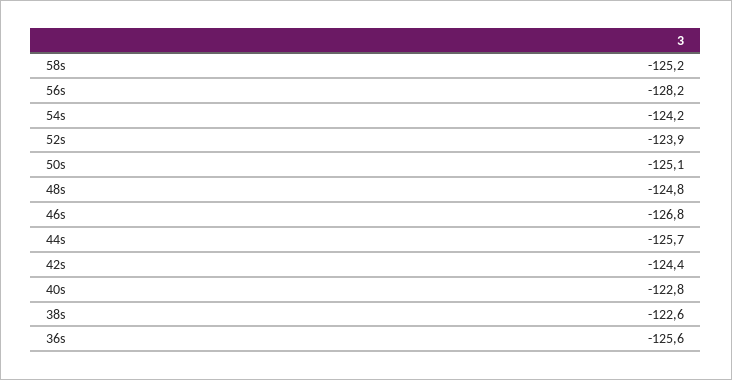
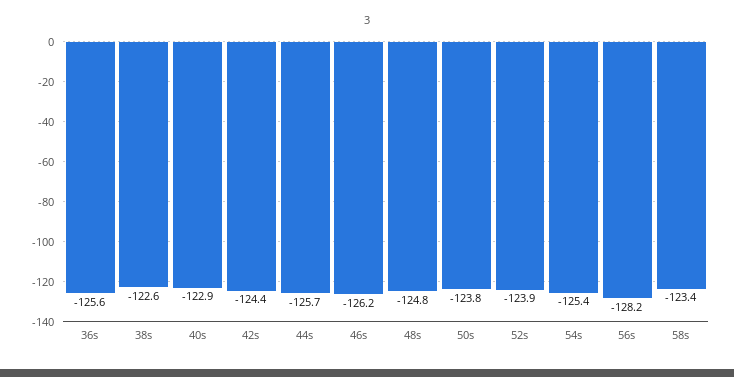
  {
-   "58s": -125.2,
+   "58s": -123.4,
    "56s": -128.2,
-   "54s": -124.2,
+   "54s": -125.4,
    "52s": -123.9,
-   "50s": -125.1,
+   "50s": -123.8,
    "48s": -124.8,
-   "46s": -126.8,
+   "46s": -126.2,
    "44s": -125.7,
    "42s": -124.4,
-   "40s": -122.8,
+   "40s": -122.9,
    "38s": -122.6,
    "36s": -125.6
  }

